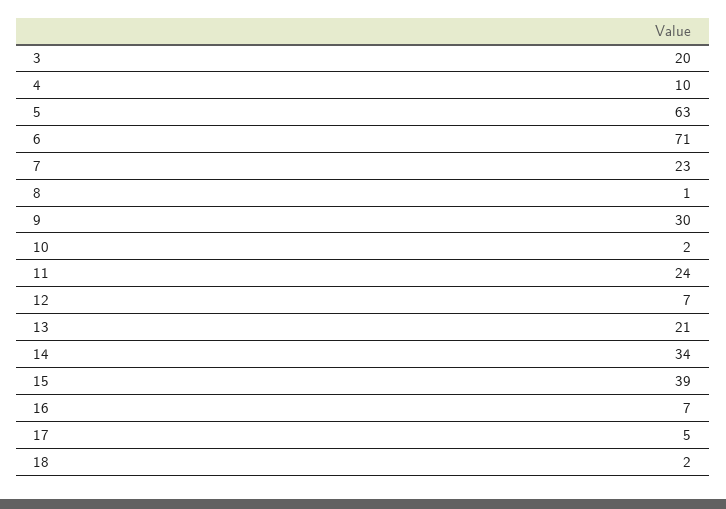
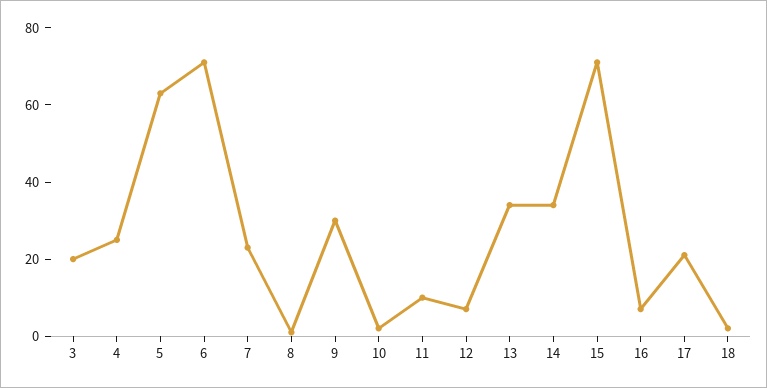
  {
    "3": 20,
-   "4": 10,
+   "4": 25,
    "5": 63,
    "6": 71,
    "7": 23,
    "8": 1,
    "9": 30,
    "10": 2,
-   "11": 24,
+   "11": 10,
    "12": 7,
-   "13": 21,
+   "13": 35,
    "14": 34,
-   "15": 39,
+   "15": 70,
    "16": 7,
-   "17": 5,
+   "17": 20,
    "18": 2
  }

